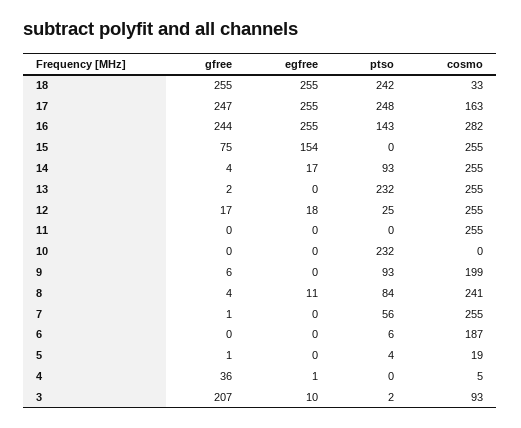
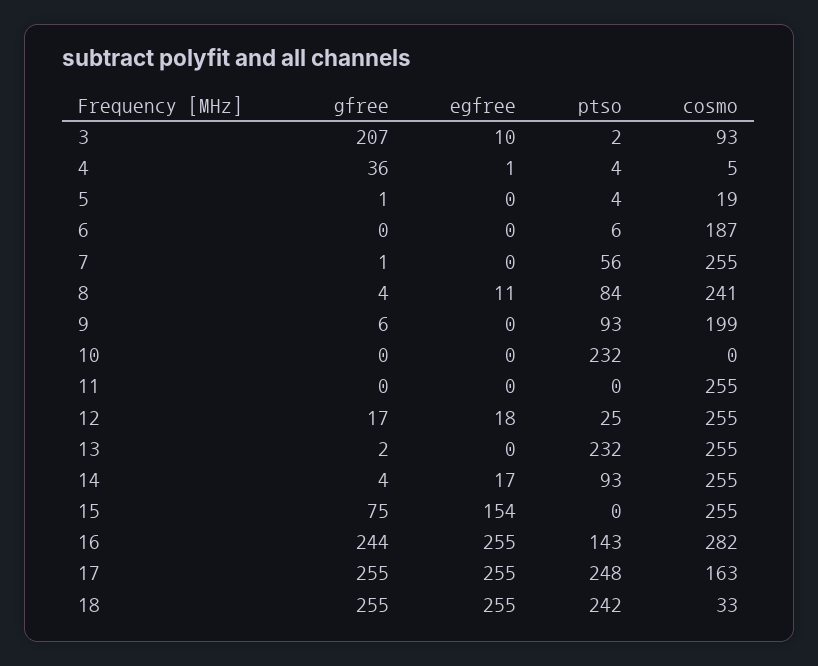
  {
    "gfree": {
      "18": 255,
-     "17": 247,
+     "17": 255,
      "16": 244,
      "15": 75,
      "14": 4,
      "13": 2,
      "12": 17,
      "11": 0,
      "10": 0,
      "9": 6,
      "8": 4,
      "7": 1,
      "6": 0,
      "5": 1,
      "4": 36,
      "3": 207
    },
    "egfree": {
      "18": 255,
      "17": 255,
      "16": 255,
      "15": 154,
      "14": 17,
      "13": 0,
      "12": 18,
      "11": 0,
      "10": 0,
      "9": 0,
      "8": 11,
      "7": 0,
      "6": 0,
      "5": 0,
      "4": 1,
      "3": 10
    },
    "ptso": {
      "18": 242,
      "17": 248,
      "16": 143,
      "15": 0,
      "14": 93,
      "13": 232,
      "12": 25,
      "11": 0,
      "10": 232,
      "9": 93,
      "8": 84,
      "7": 56,
      "6": 6,
      "5": 4,
-     "4": 0,
+     "4": 4,
      "3": 2
    },
    "cosmo": {
      "18": 33,
      "17": 163,
      "16": 282,
      "15": 255,
      "14": 255,
      "13": 255,
      "12": 255,
      "11": 255,
      "10": 0,
      "9": 199,
      "8": 241,
      "7": 255,
      "6": 187,
      "5": 19,
      "4": 5,
      "3": 93
    }
  }

